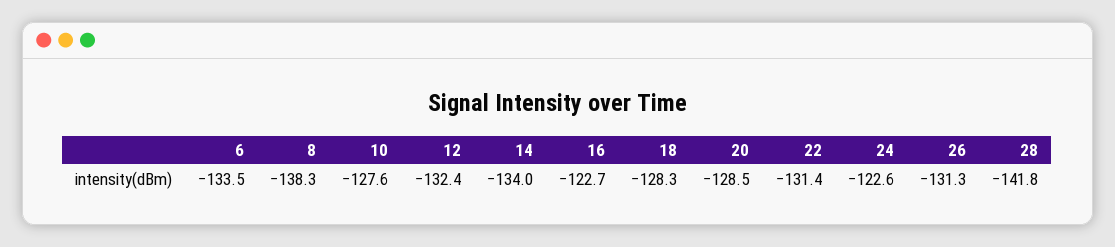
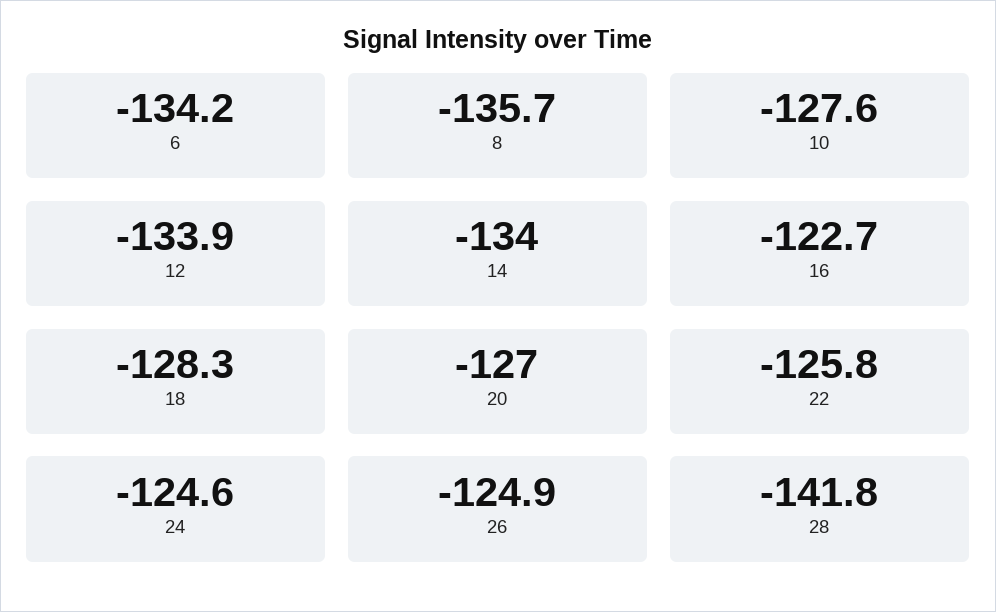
  {
-   "6": -133.5,
+   "6": -134.2,
-   "8": -138.3,
+   "8": -135.7,
    "10": -127.6,
-   "12": -132.4,
+   "12": -133.9,
    "14": -134,
    "16": -122.7,
    "18": -128.3,
-   "20": -128.5,
+   "20": -127,
-   "22": -131.4,
+   "22": -125.8,
-   "24": -122.6,
+   "24": -124.6,
-   "26": -131.3,
+   "26": -124.9,
    "28": -141.8
  }

